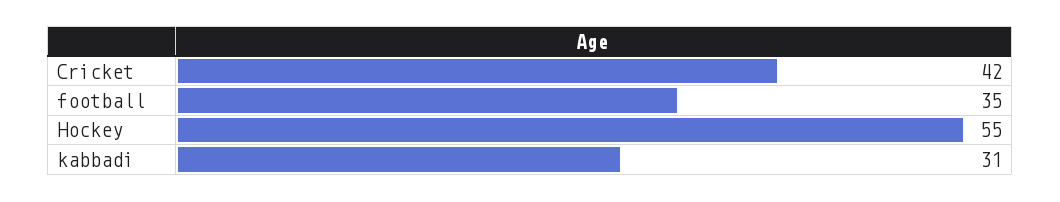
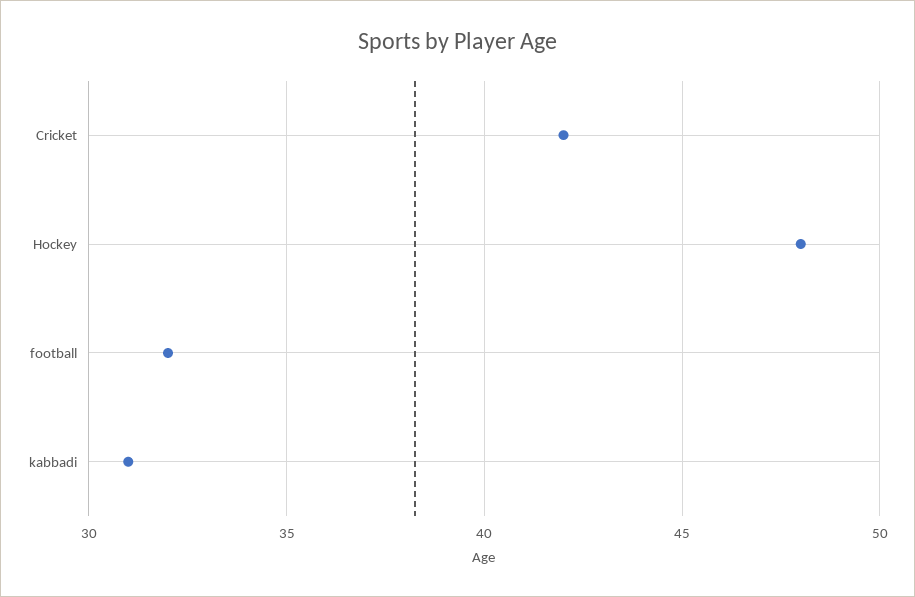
  {
    "Cricket": 42,
-   "football": 35,
+   "football": 32,
-   "Hockey": 55,
+   "Hockey": 48,
    "kabbadi": 31
  }

